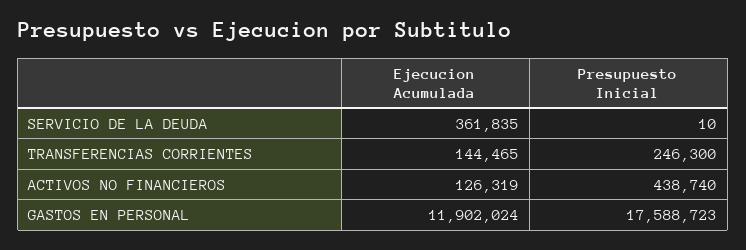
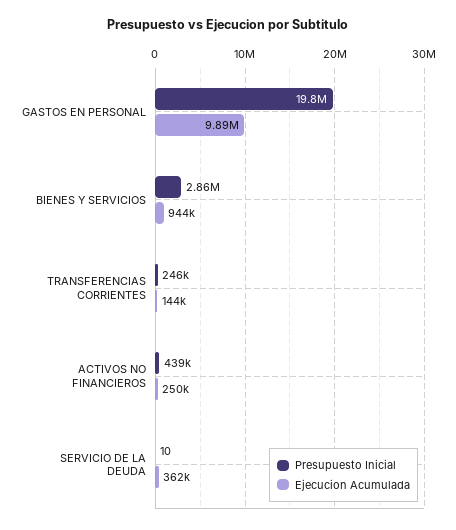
  {
    "Ejecucion Acumulada": {
      "SERVICIO DE LA DEUDA": 361835,
      "TRANSFERENCIAS CORRIENTES": 144465,
-     "ACTIVOS NO FINANCIEROS": 126319,
+     "ACTIVOS NO FINANCIEROS": 250000,
-     "GASTOS EN PERSONAL": 11902024
+     "GASTOS EN PERSONAL": 9890000,
+     "BIENES Y SERVICIOS": 944000
    },
    "Presupuesto Inicial": {
      "SERVICIO DE LA DEUDA": 10,
      "TRANSFERENCIAS CORRIENTES": 246300,
      "ACTIVOS NO FINANCIEROS": 438740,
-     "GASTOS EN PERSONAL": 17588723
+     "GASTOS EN PERSONAL": 19800000,
+     "BIENES Y SERVICIOS": 2860000
    }
  }

